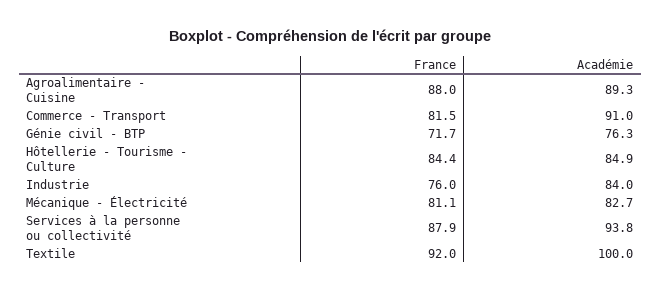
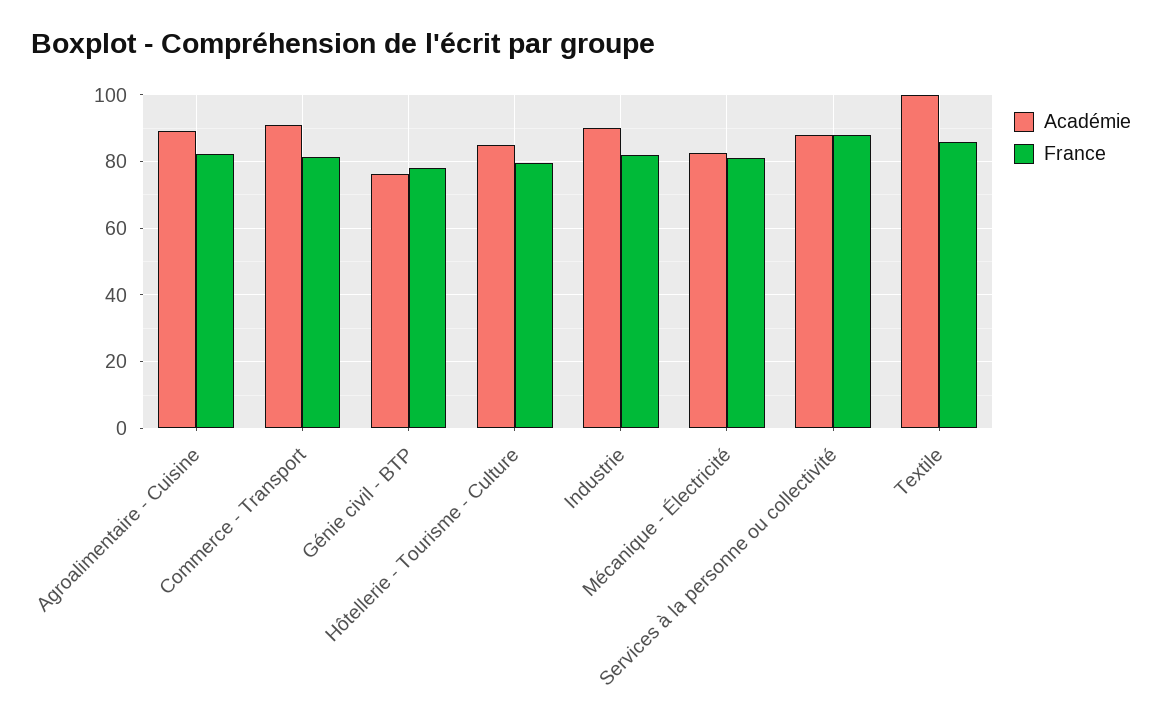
  {
    "France": {
-     "Agroalimentaire - Cuisine": 88,
+     "Agroalimentaire - Cuisine": 82,
      "Commerce - Transport": 81.5,
-     "Génie civil - BTP": 71.7,
+     "Génie civil - BTP": 78,
-     "Hôtellerie - Tourisme - Culture": 84.4,
+     "Hôtellerie - Tourisme - Culture": 80,
-     "Industrie": 76,
+     "Industrie": 82,
      "Mécanique - Électricité": 81.1,
      "Services à la personne ou collectivité": 87.9,
-     "Textile": 92
+     "Textile": 86
    },
    "Académie": {
      "Agroalimentaire - Cuisine": 89.3,
      "Commerce - Transport": 91,
      "Génie civil - BTP": 76.3,
      "Hôtellerie - Tourisme - Culture": 84.9,
-     "Industrie": 84,
+     "Industrie": 90,
      "Mécanique - Électricité": 82.7,
-     "Services à la personne ou collectivité": 93.8,
+     "Services à la personne ou collectivité": 88,
      "Textile": 100
    }
  }

